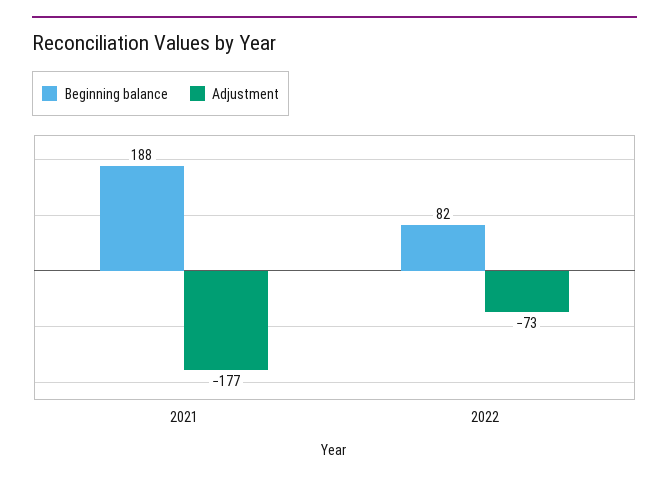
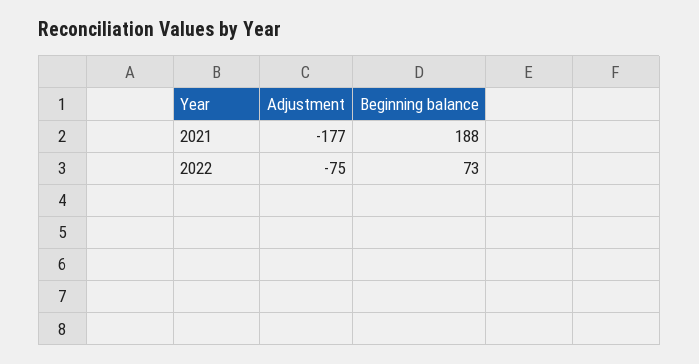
  {
    "Beginning balance": {
      "2021": 188,
-     "2022": 82
+     "2022": 73
    },
    "Adjustment": {
      "2021": -177,
-     "2022": -73
+     "2022": -75
    }
  }

